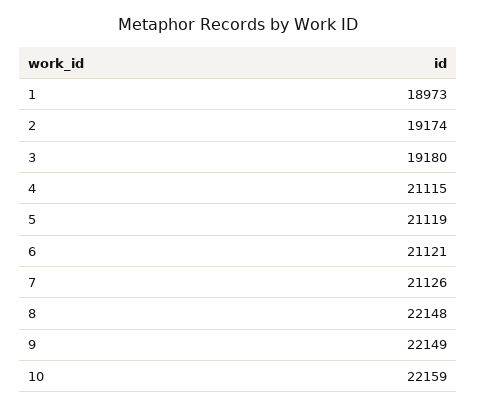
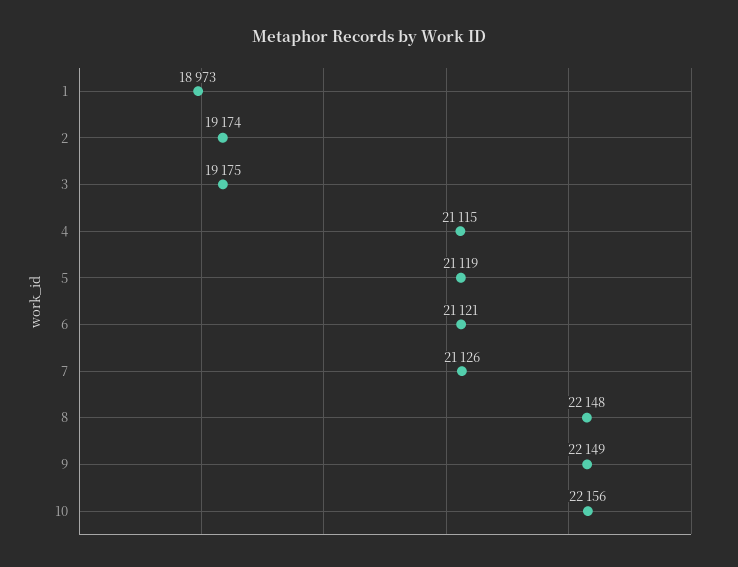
  {
    "1": 18973,
    "2": 19174,
-   "3": 19180,
+   "3": 19175,
    "4": 21115,
    "5": 21119,
    "6": 21121,
    "7": 21126,
    "8": 22148,
    "9": 22149,
-   "10": 22159
+   "10": 22156
  }

